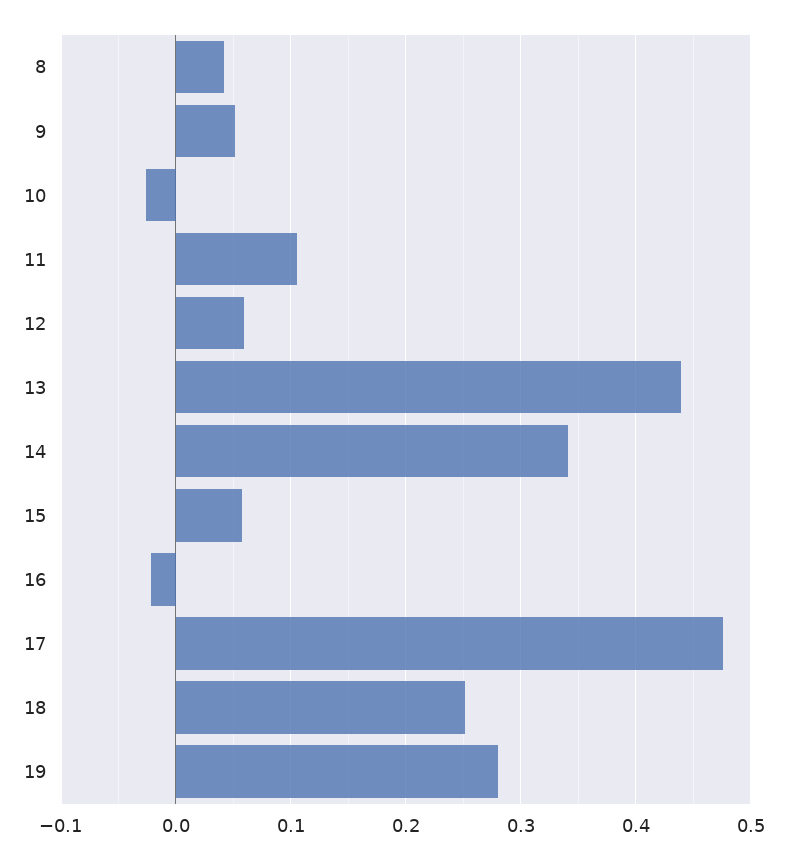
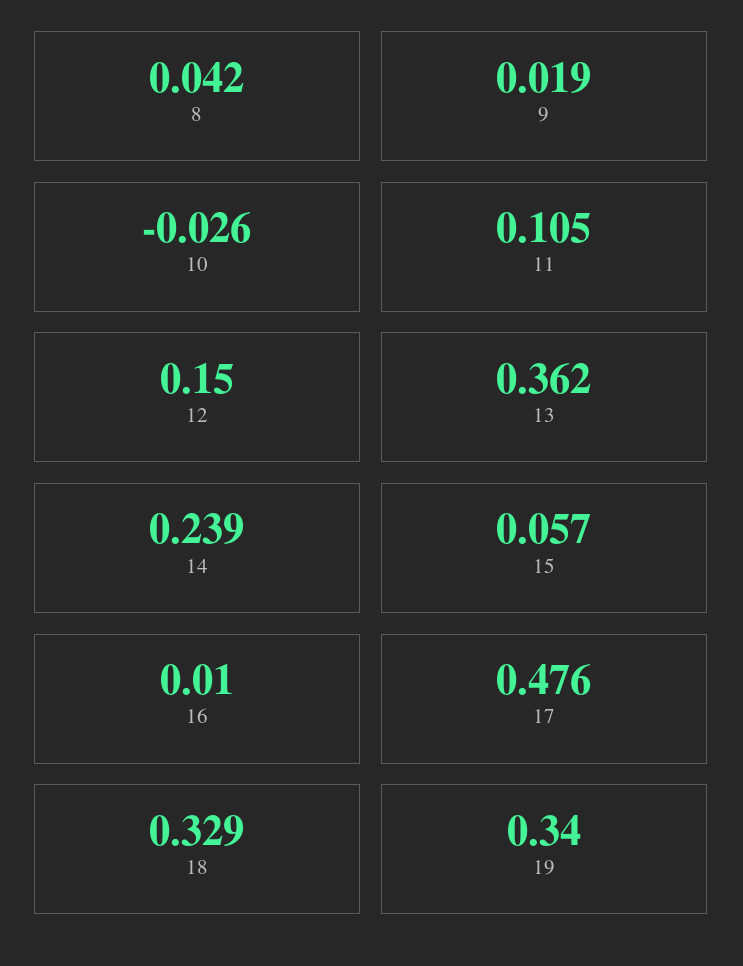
  {
    "8": 0.042,
-   "9": 0.05,
+   "9": 0.019,
    "10": -0.026,
    "11": 0.105,
-   "12": 0.06,
+   "12": 0.15,
-   "13": 0.44,
+   "13": 0.362,
-   "14": 0.34,
+   "14": 0.239,
    "15": 0.057,
-   "16": -0.02,
+   "16": 0.01,
    "17": 0.476,
-   "18": 0.25,
+   "18": 0.329,
-   "19": 0.28
+   "19": 0.34
  }

